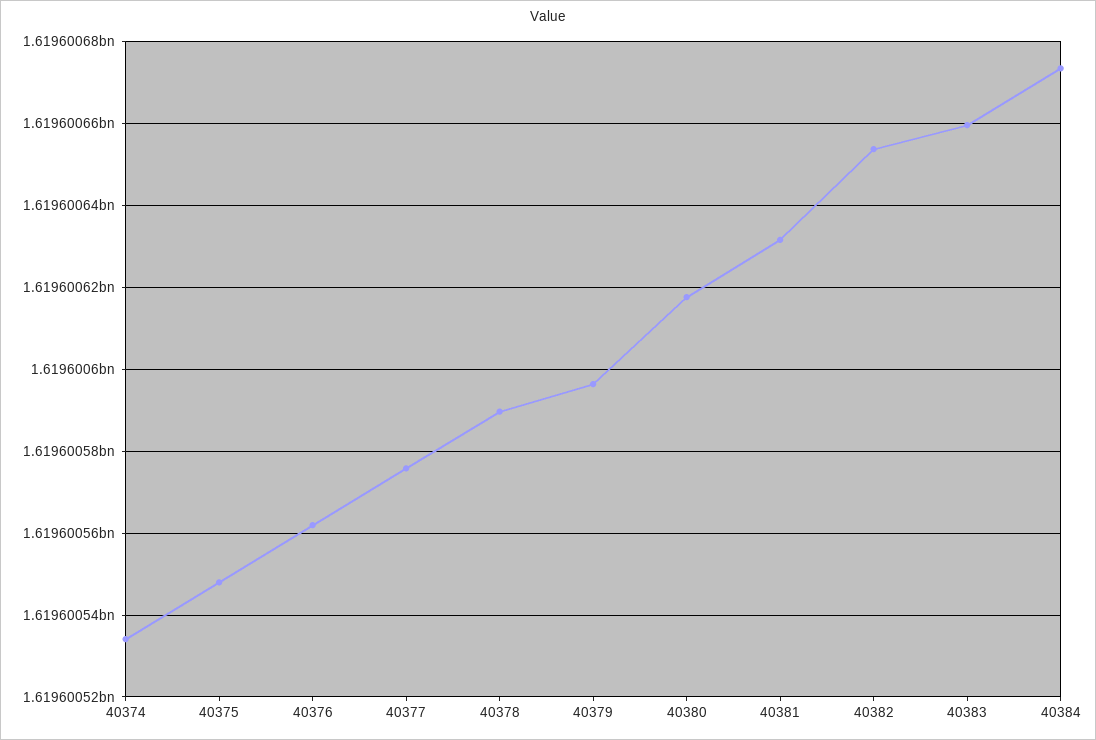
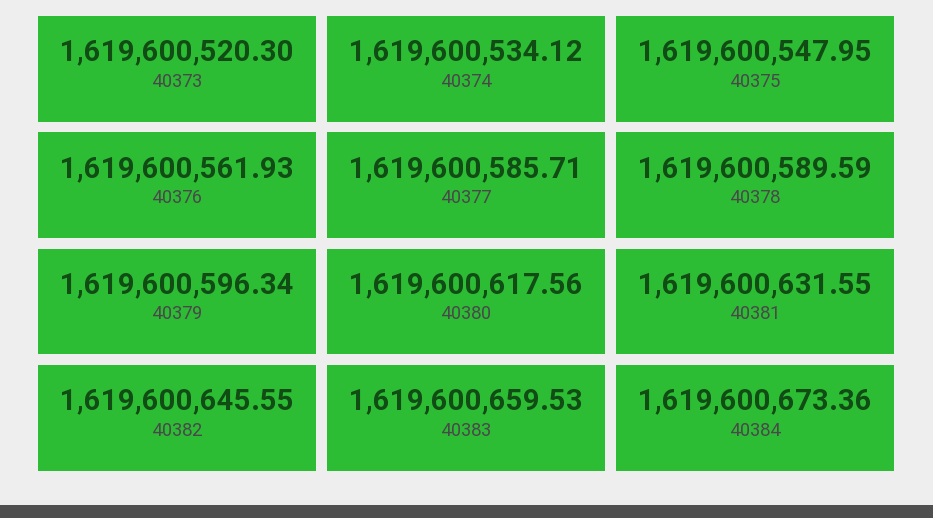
  {
    "40374": 1619600534.12,
    "40375": 1619600547.95,
    "40376": 1619600561.93,
-   "40377": 1619600576,
+   "40377": 1619600585.71,
    "40378": 1619600589.59,
    "40379": 1619600596.34,
    "40380": 1619600617.56,
    "40381": 1619600631.55,
-   "40382": 1619600654,
+   "40382": 1619600645.55,
    "40383": 1619600659.53,
-   "40384": 1619600673.36
+   "40384": 1619600673.36,
+   "40373": 1619600520.3
  }

